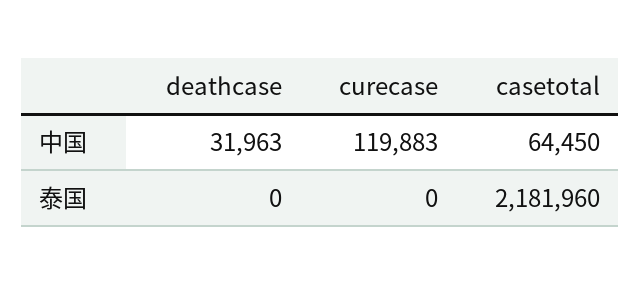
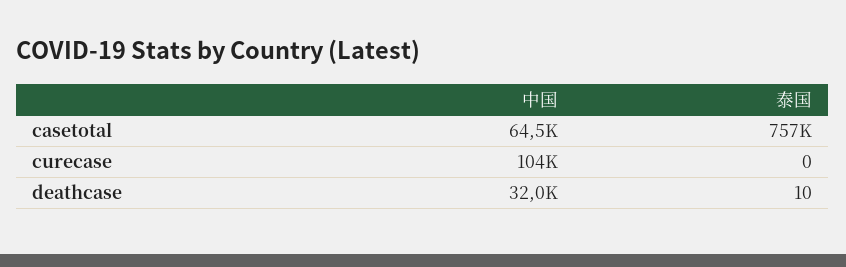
  {
    "deathcase": {
      "中国": 31963,
-     "泰国": 0
+     "泰国": 10
    },
    "curecase": {
-     "中国": 119883,
+     "中国": 104000,
      "泰国": 0
    },
    "casetotal": {
      "中国": 64450,
-     "泰国": 2181960
+     "泰国": 757000
    }
  }

